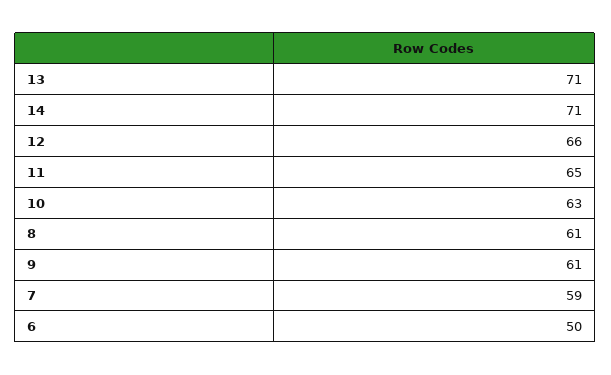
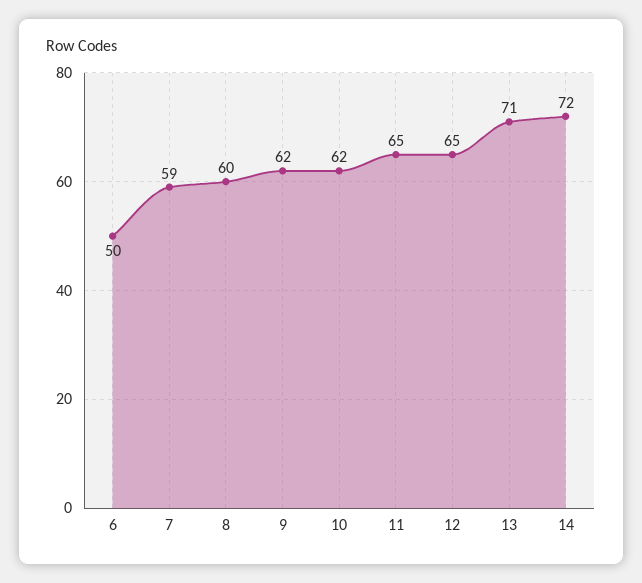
  {
    "13": 71,
-   "14": 71,
+   "14": 72,
-   "12": 66,
+   "12": 65,
    "11": 65,
-   "10": 63,
+   "10": 62,
-   "8": 61,
+   "8": 60,
-   "9": 61,
+   "9": 62,
    "7": 59,
    "6": 50
  }

